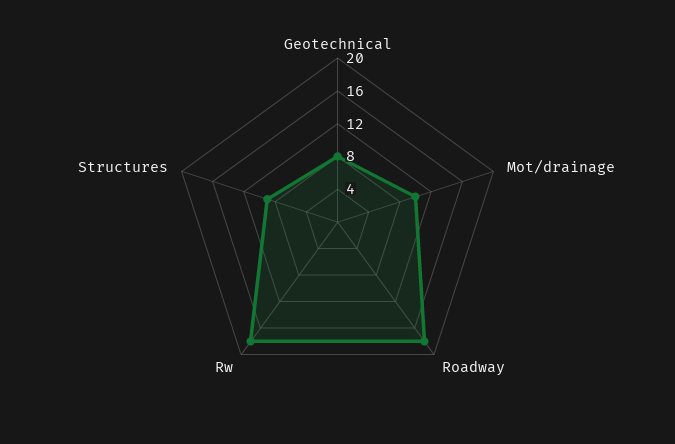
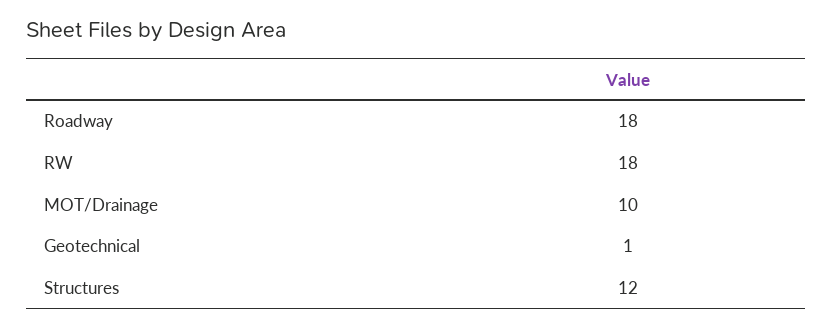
  {
-   "Geotechnical": 8,
+   "Geotechnical": 1,
    "Mot/drainage": 10,
    "Roadway": 18,
    "Rw": 18,
-   "Structures": 9
+   "Structures": 12
  }

